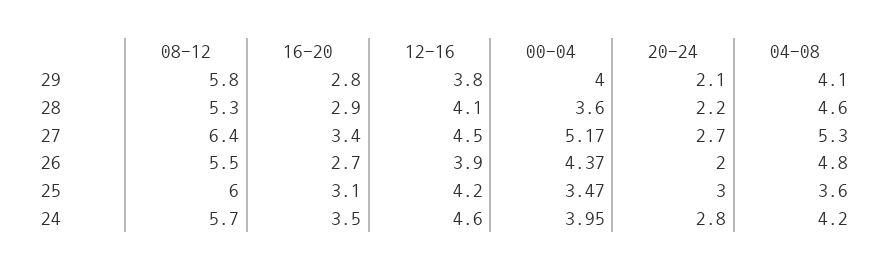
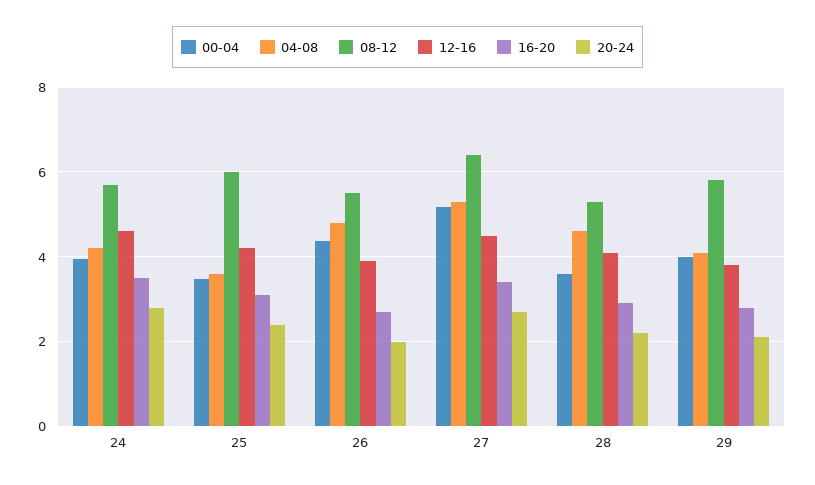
  {
    "08-12": {
      "29": 5.8,
      "28": 5.3,
      "27": 6.4,
      "26": 5.5,
      "25": 6,
      "24": 5.7
    },
    "16-20": {
      "29": 2.8,
      "28": 2.9,
      "27": 3.4,
      "26": 2.7,
      "25": 3.1,
      "24": 3.5
    },
    "12-16": {
      "29": 3.8,
      "28": 4.1,
      "27": 4.5,
      "26": 3.9,
      "25": 4.2,
      "24": 4.6
    },
    "00-04": {
      "29": 4,
      "28": 3.6,
      "27": 5.17,
      "26": 4.37,
      "25": 3.47,
      "24": 3.95
    },
    "20-24": {
      "29": 2.1,
      "28": 2.2,
      "27": 2.7,
      "26": 2,
-     "25": 3,
+     "25": 2.4,
      "24": 2.8
    },
    "04-08": {
      "29": 4.1,
      "28": 4.6,
      "27": 5.3,
      "26": 4.8,
      "25": 3.6,
      "24": 4.2
    }
  }

